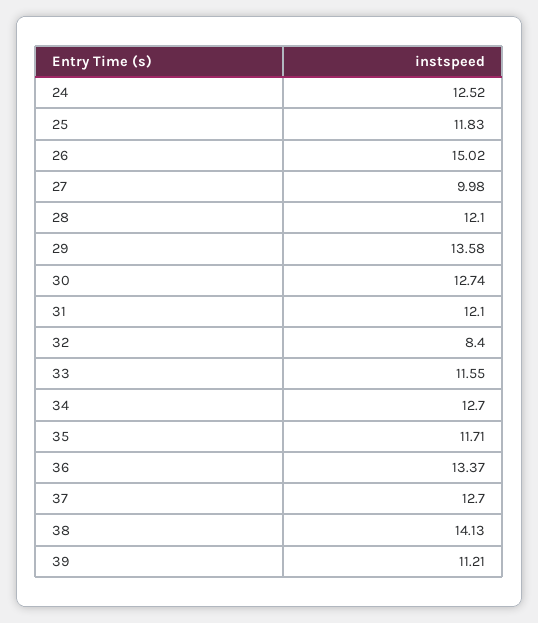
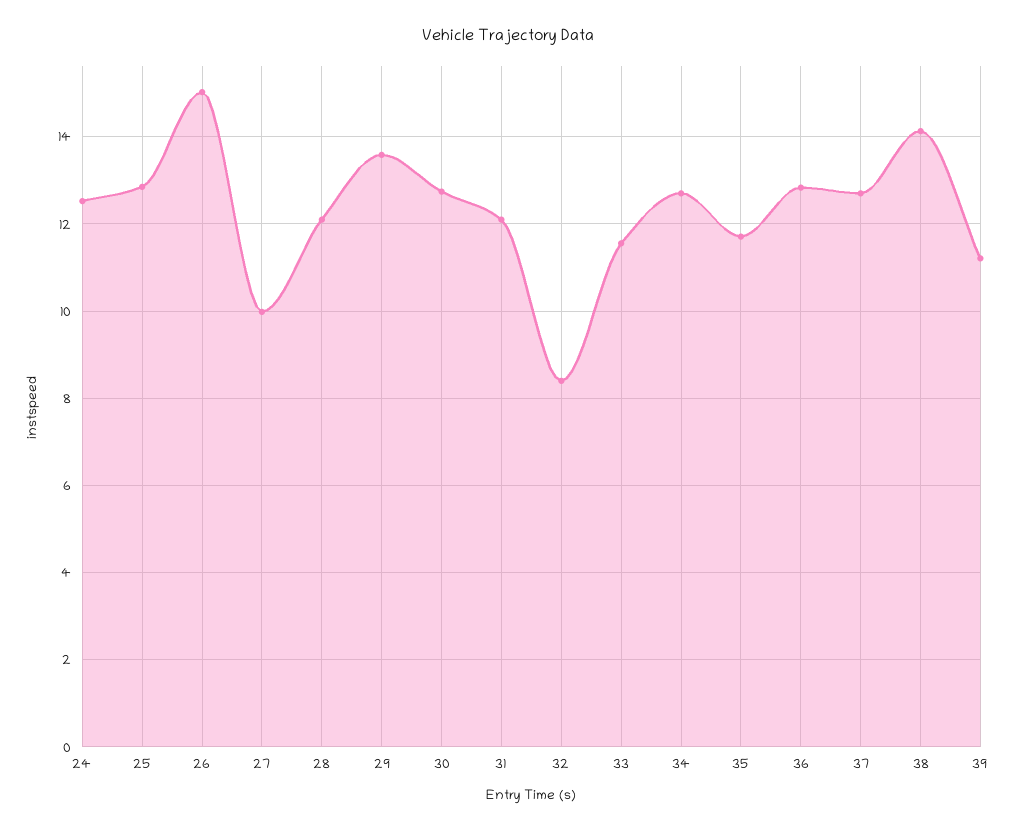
  {
    "24": 12.52,
-   "25": 11.83,
+   "25": 12.8,
    "26": 15.02,
    "27": 9.98,
    "28": 12.1,
    "29": 13.58,
    "30": 12.74,
    "31": 12.1,
    "32": 8.4,
    "33": 11.55,
    "34": 12.7,
    "35": 11.71,
-   "36": 13.37,
+   "36": 12.8,
    "37": 12.7,
    "38": 14.13,
    "39": 11.21
  }

